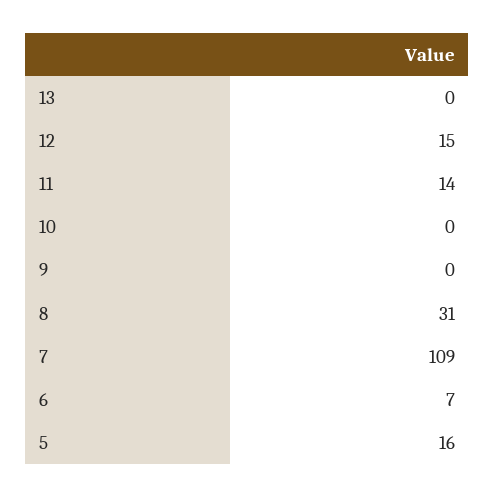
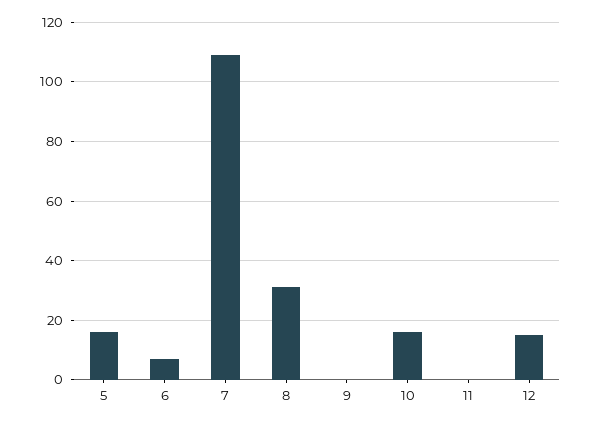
  {
-   "13": 0,
    "12": 15,
-   "11": 14,
+   "11": 0,
-   "10": 0,
+   "10": 15,
    "9": 0,
    "8": 31,
    "7": 109,
    "6": 7,
    "5": 16
  }

